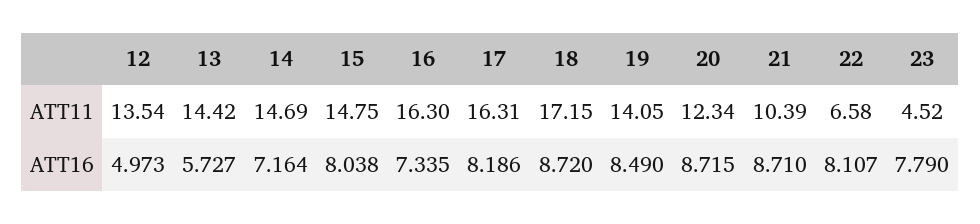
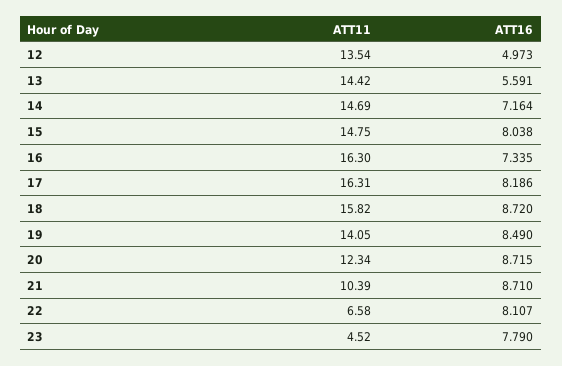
  {
    "12": {
      "ATT11": 13.54,
      "ATT16": 4.973
    },
    "13": {
      "ATT11": 14.42,
-     "ATT16": 5.727
+     "ATT16": 5.591
    },
    "14": {
      "ATT11": 14.69,
      "ATT16": 7.164
    },
    "15": {
      "ATT11": 14.75,
      "ATT16": 8.038
    },
    "16": {
      "ATT11": 16.3,
      "ATT16": 7.335
    },
    "17": {
      "ATT11": 16.31,
      "ATT16": 8.186
    },
    "18": {
-     "ATT11": 17.15,
+     "ATT11": 15.82,
      "ATT16": 8.72
    },
    "19": {
      "ATT11": 14.05,
      "ATT16": 8.49
    },
    "20": {
      "ATT11": 12.34,
      "ATT16": 8.715
    },
    "21": {
      "ATT11": 10.39,
      "ATT16": 8.71
    },
    "22": {
      "ATT11": 6.58,
      "ATT16": 8.107
    },
    "23": {
      "ATT11": 4.52,
      "ATT16": 7.79
    }
  }

